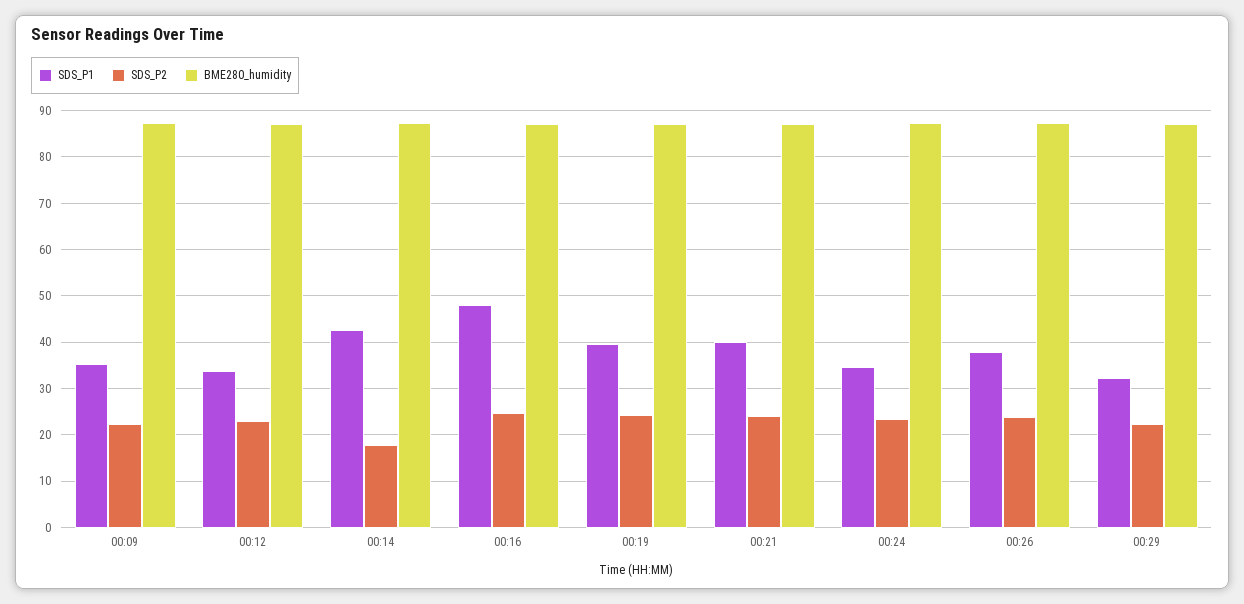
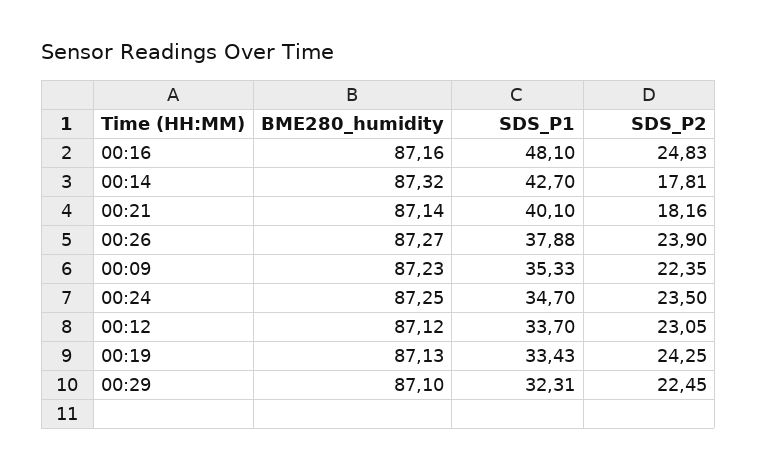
  {
    "SDS_P1": {
      "00:09": 35.33,
      "00:12": 33.7,
      "00:14": 42.7,
      "00:16": 48.1,
-     "00:19": 40,
+     "00:19": 33.43,
      "00:21": 40.1,
      "00:24": 34.7,
      "00:26": 37.88,
      "00:29": 32.31
    },
    "SDS_P2": {
      "00:09": 22.35,
      "00:12": 23.05,
      "00:14": 17.81,
      "00:16": 24.83,
      "00:19": 24.25,
-     "00:21": 24,
+     "00:21": 18.16,
      "00:24": 23.5,
      "00:26": 23.9,
      "00:29": 22.45
    },
    "BME280_humidity": {
      "00:09": 87.23,
      "00:12": 87.12,
      "00:14": 87.32,
      "00:16": 87.16,
      "00:19": 87.13,
      "00:21": 87.14,
      "00:24": 87.25,
      "00:26": 87.27,
      "00:29": 87.1
    }
  }

